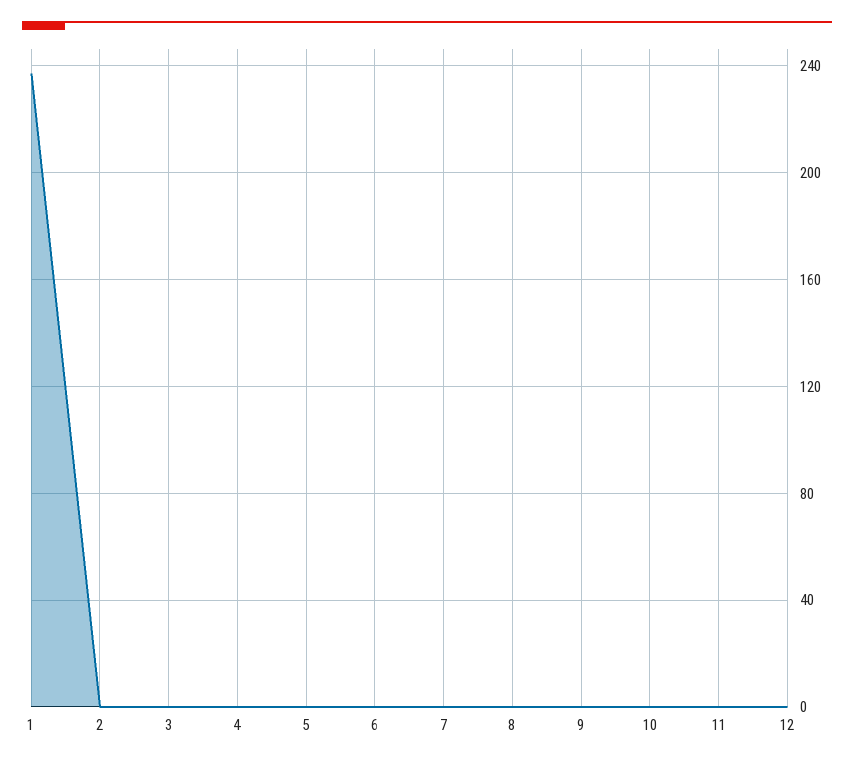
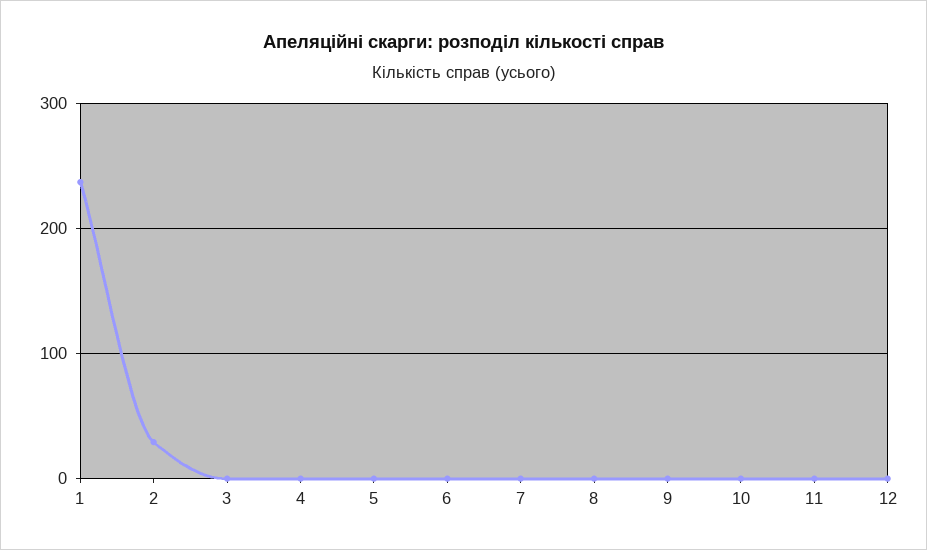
  {
    "1": 235,
-   "2": 0,
+   "2": 30,
    "3": 0,
    "4": 0,
    "5": 0,
    "6": 0,
    "7": 0,
    "8": 0,
    "9": 0,
    "10": 0,
    "11": 0,
    "12": 0
  }

